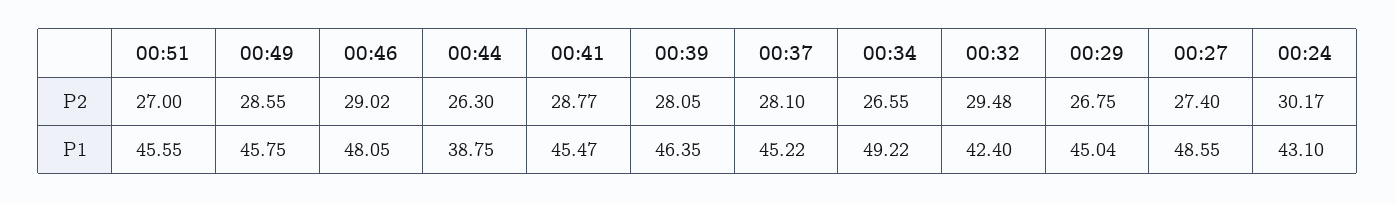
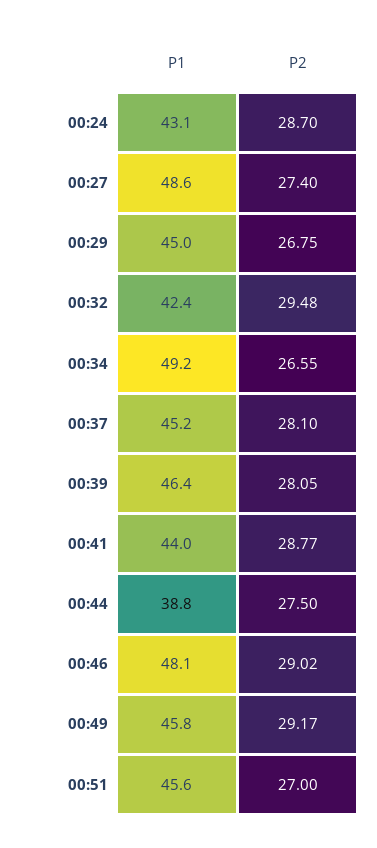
  {
    "00:51": {
      "P2": 27,
      "P1": 45.55
    },
    "00:49": {
-     "P2": 28.55,
+     "P2": 29.17,
      "P1": 45.75
    },
    "00:46": {
      "P2": 29.02,
      "P1": 48.05
    },
    "00:44": {
-     "P2": 26.3,
+     "P2": 27.5,
      "P1": 38.75
    },
    "00:41": {
      "P2": 28.77,
-     "P1": 45.47
+     "P1": 44
    },
    "00:39": {
      "P2": 28.05,
      "P1": 46.35
    },
    "00:37": {
      "P2": 28.1,
      "P1": 45.22
    },
    "00:34": {
      "P2": 26.55,
      "P1": 49.22
    },
    "00:32": {
      "P2": 29.48,
      "P1": 42.4
    },
    "00:29": {
      "P2": 26.75,
      "P1": 45.04
    },
    "00:27": {
      "P2": 27.4,
      "P1": 48.55
    },
    "00:24": {
-     "P2": 30.17,
+     "P2": 28.7,
      "P1": 43.1
    }
  }

